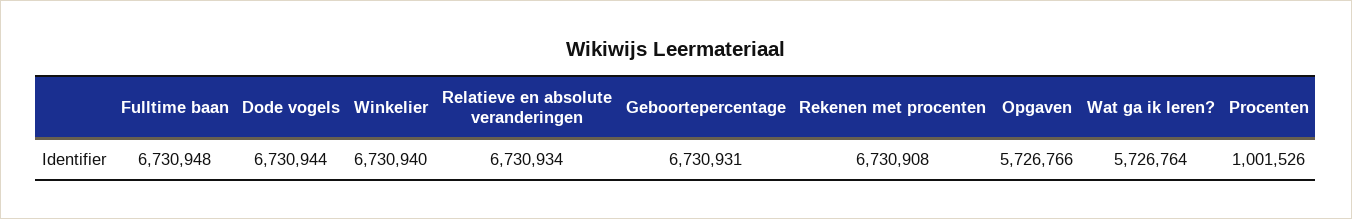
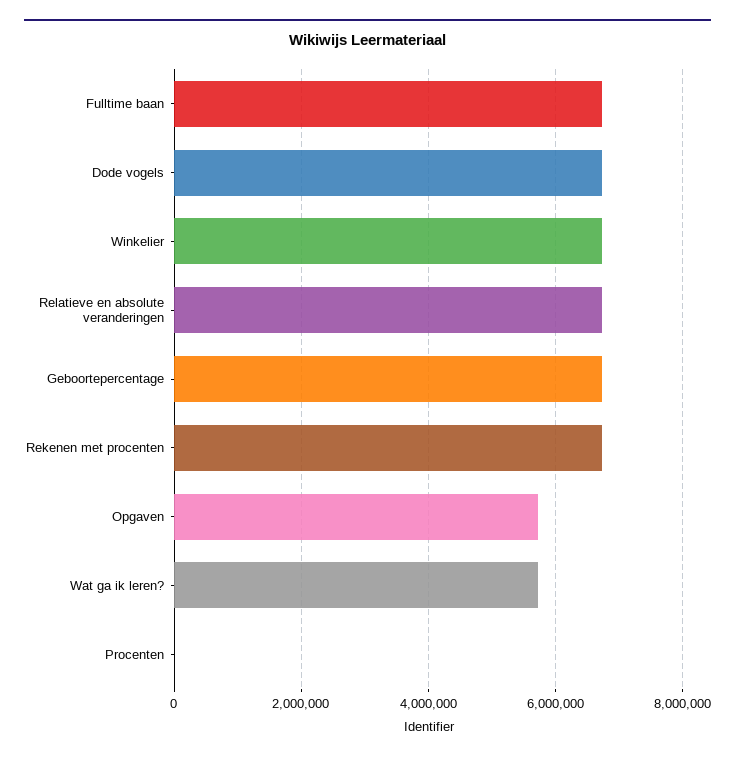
  {
    "Fulltime baan": 6730948,
    "Dode vogels": 6730944,
    "Winkelier": 6730940,
    "Relatieve en absolute veranderingen": 6730934,
    "Geboortepercentage": 6730931,
    "Rekenen met procenten": 6730908,
    "Opgaven": 5726766,
    "Wat ga ik leren?": 5726764,
-   "Procenten": 1001526
+   "Procenten": 0
  }

